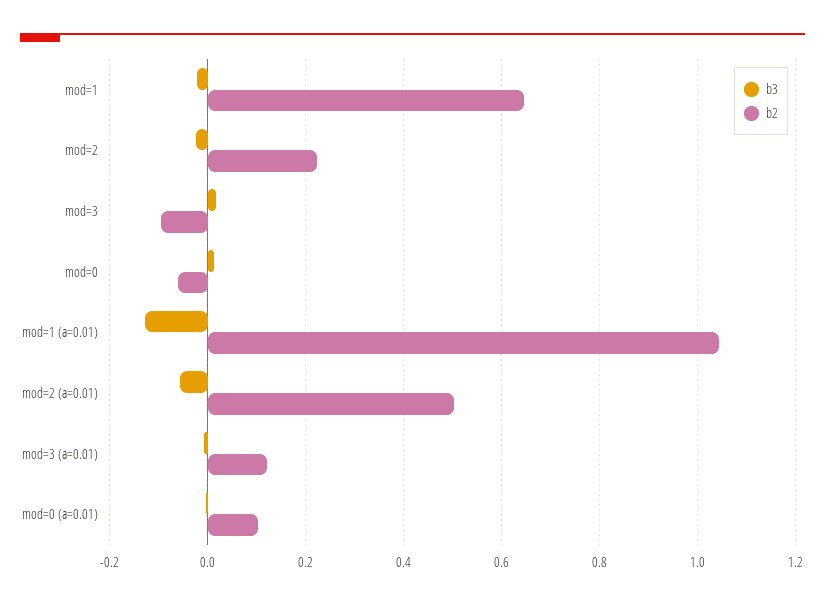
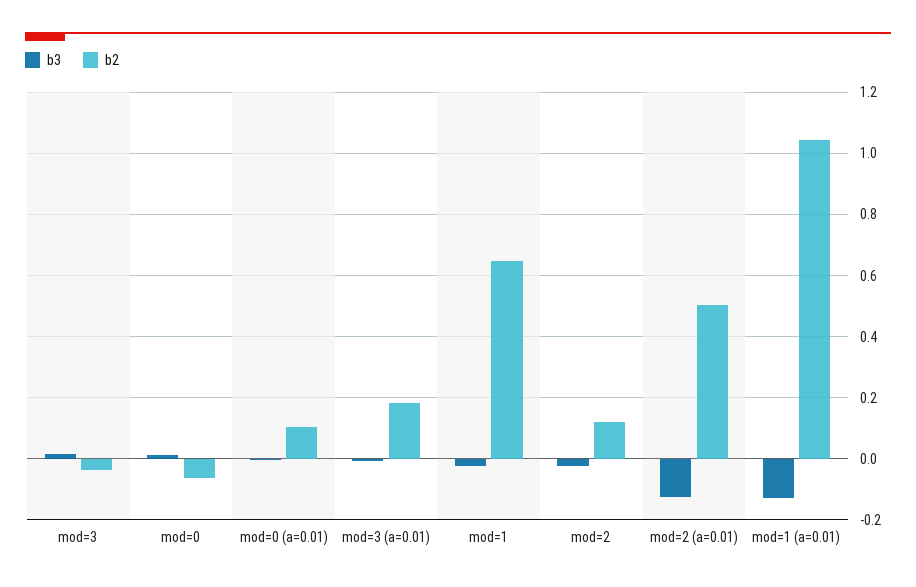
  {
    "b3": {
      "mod=1": -0.02,
      "mod=2": -0.02,
      "mod=3": 0.02,
      "mod=0": 0.02,
      "mod=1 (a=0.01)": -0.12,
-     "mod=2 (a=0.01)": -0.06,
+     "mod=2 (a=0.01)": -0.12,
      "mod=3 (a=0.01)": 0,
      "mod=0 (a=0.01)": 0
    },
    "b2": {
      "mod=1": 0.64,
-     "mod=2": 0.22,
+     "mod=2": 0.12,
-     "mod=3": -0.1,
+     "mod=3": -0.04,
      "mod=0": -0.06,
      "mod=1 (a=0.01)": 1.04,
      "mod=2 (a=0.01)": 0.5,
-     "mod=3 (a=0.01)": 0.12,
+     "mod=3 (a=0.01)": 0.18,
      "mod=0 (a=0.01)": 0.1
    }
  }

